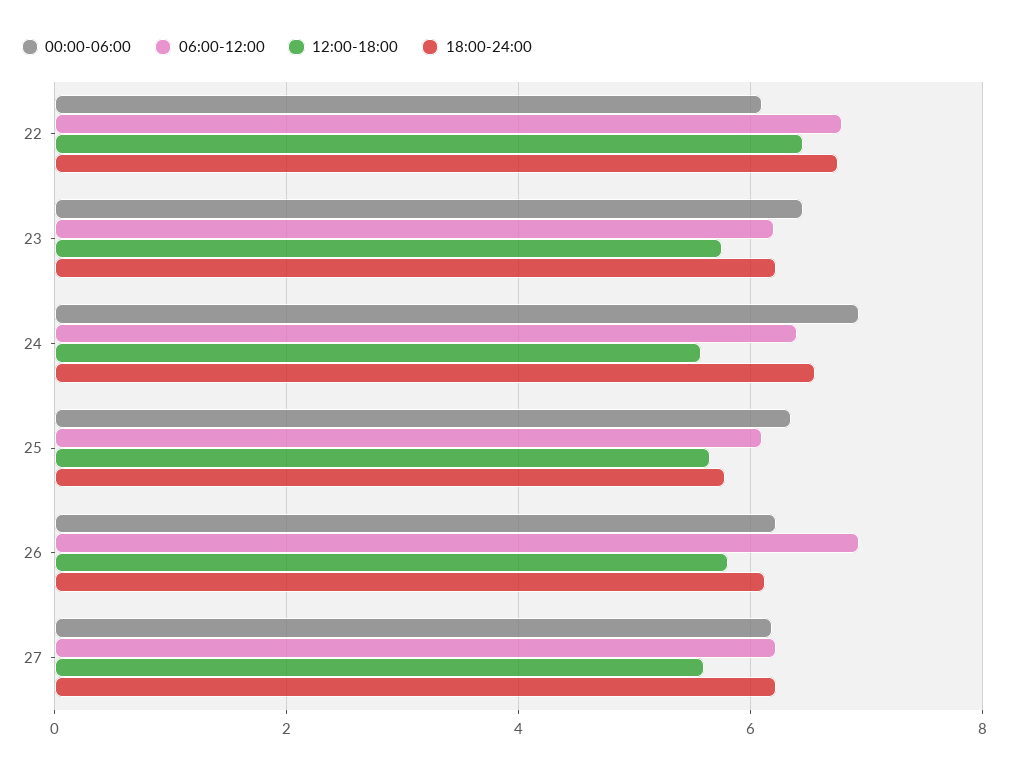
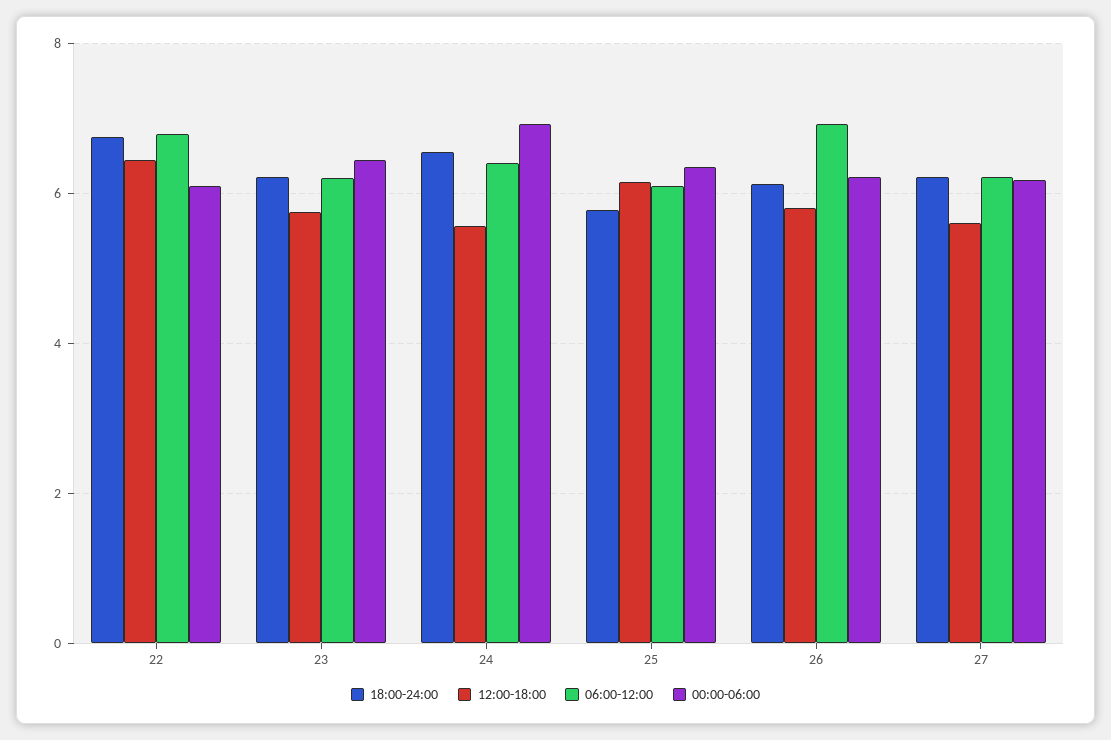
  {
    "00:00-06:00": {
      "22": 6.2,
      "23": 6.4,
      "24": 7,
      "25": 6.4,
      "26": 6.2,
      "27": 6.2
    },
    "06:00-12:00": {
      "22": 6.8,
      "23": 6.2,
      "24": 6.4,
      "25": 6.2,
      "26": 7,
      "27": 6.2
    },
    "12:00-18:00": {
      "22": 6.4,
      "23": 5.8,
      "24": 5.6,
-     "25": 5.6,
+     "25": 6.2,
      "26": 5.8,
      "27": 5.6
    },
    "18:00-24:00": {
      "22": 6.8,
      "23": 6.2,
      "24": 6.6,
      "25": 5.8,
      "26": 6.2,
      "27": 6.2
    }
  }

